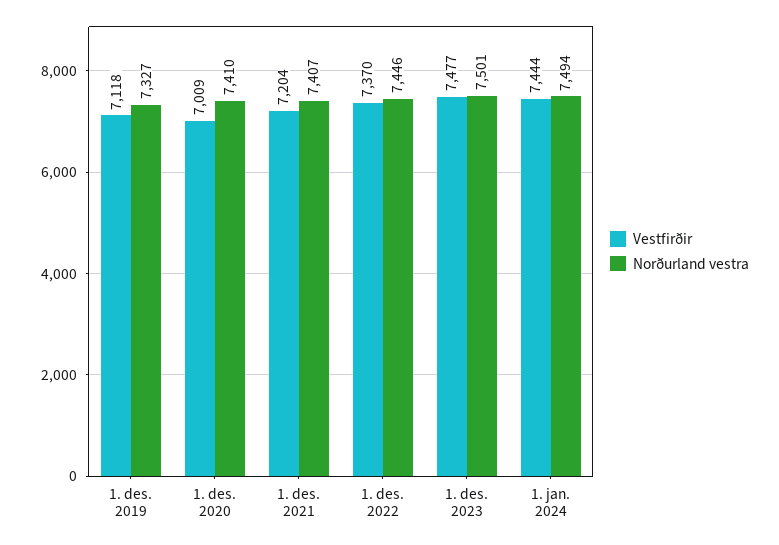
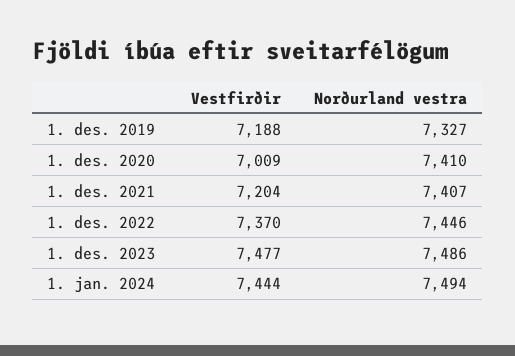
  {
    "Vestfirðir": {
-     "1. des. 2019": 7118,
+     "1. des. 2019": 7188,
      "1. des. 2020": 7009,
      "1. des. 2021": 7204,
      "1. des. 2022": 7370,
      "1. des. 2023": 7477,
      "1. jan. 2024": 7444
    },
    "Norðurland vestra": {
      "1. des. 2019": 7327,
      "1. des. 2020": 7410,
      "1. des. 2021": 7407,
      "1. des. 2022": 7446,
-     "1. des. 2023": 7501,
+     "1. des. 2023": 7486,
      "1. jan. 2024": 7494
    }
  }

